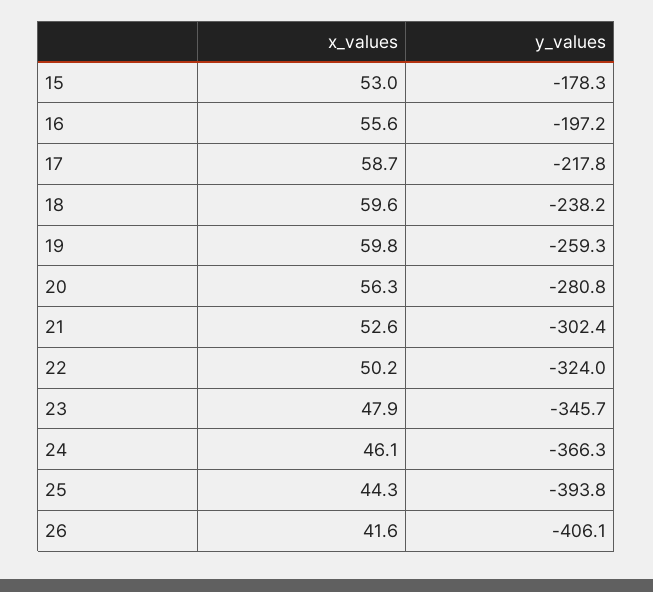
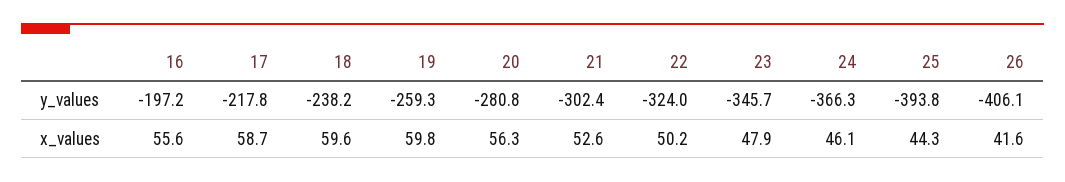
  {
    "x_values": {
-     "15": 53,
      "16": 55.6,
      "17": 58.7,
      "18": 59.6,
      "19": 59.8,
      "20": 56.3,
      "21": 52.6,
      "22": 50.2,
      "23": 47.9,
      "24": 46.1,
      "25": 44.3,
      "26": 41.6
    },
    "y_values": {
-     "15": -178.3,
      "16": -197.2,
      "17": -217.8,
      "18": -238.2,
      "19": -259.3,
      "20": -280.8,
      "21": -302.4,
      "22": -324,
      "23": -345.7,
      "24": -366.3,
      "25": -393.8,
      "26": -406.1
    }
  }

